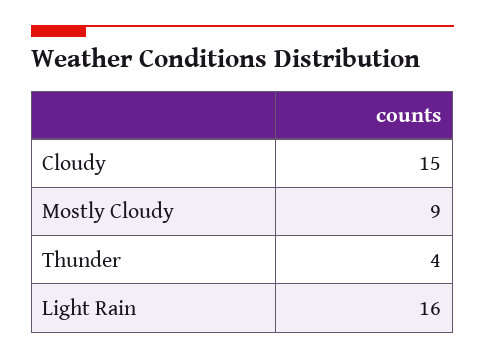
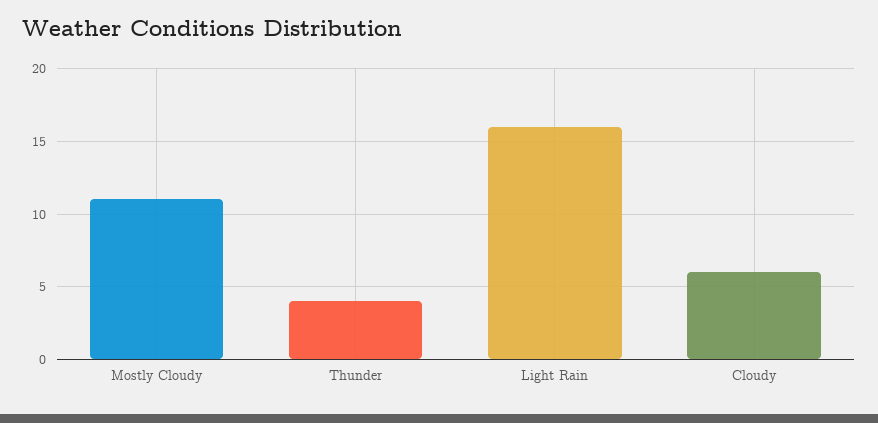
  {
-   "Cloudy": 15,
+   "Cloudy": 6,
-   "Mostly Cloudy": 9,
+   "Mostly Cloudy": 11,
    "Thunder": 4,
    "Light Rain": 16
  }

